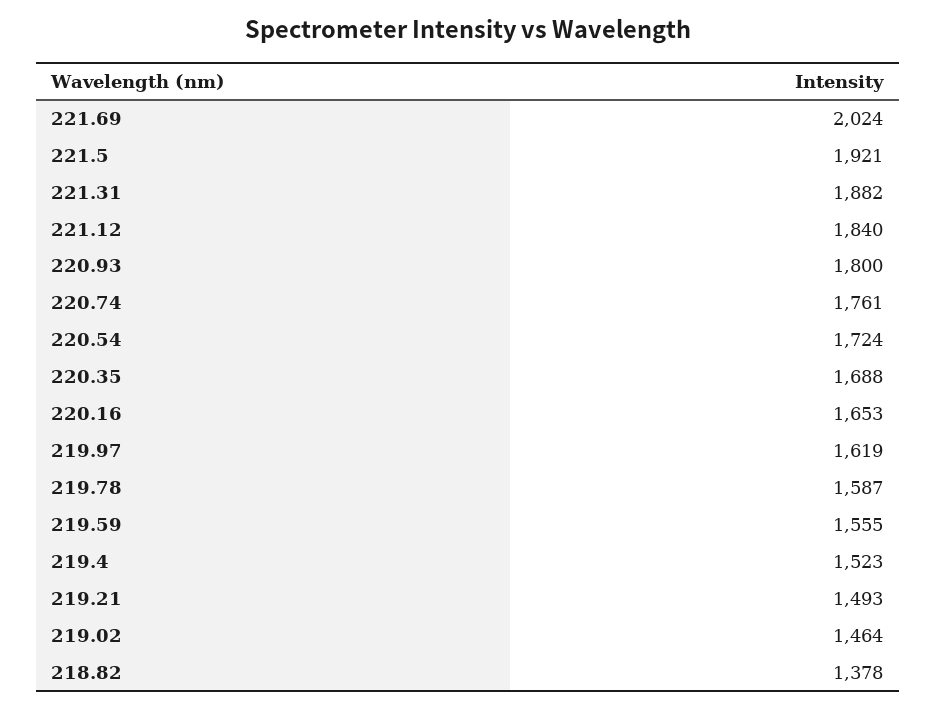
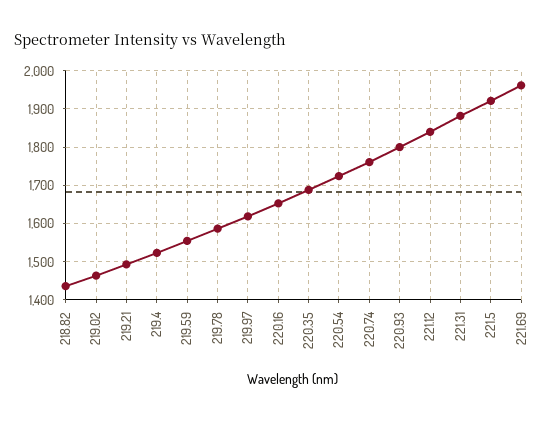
  {
-   "221.69": 2024,
+   "221.69": 1960,
    "221.5": 1921,
    "221.31": 1882,
    "221.12": 1840,
    "220.93": 1800,
    "220.74": 1761,
    "220.54": 1724,
    "220.35": 1688,
    "220.16": 1653,
    "219.97": 1619,
    "219.78": 1587,
    "219.59": 1555,
    "219.4": 1523,
    "219.21": 1493,
    "219.02": 1464,
-   "218.82": 1378
+   "218.82": 1440
  }

